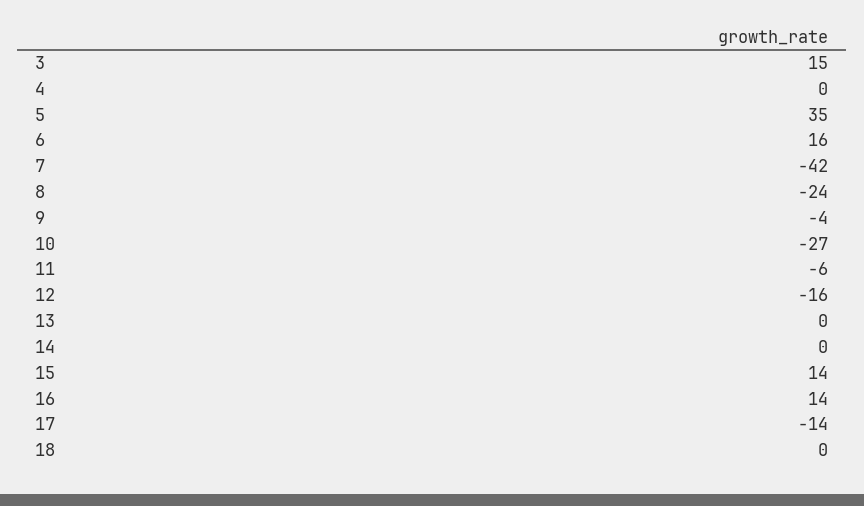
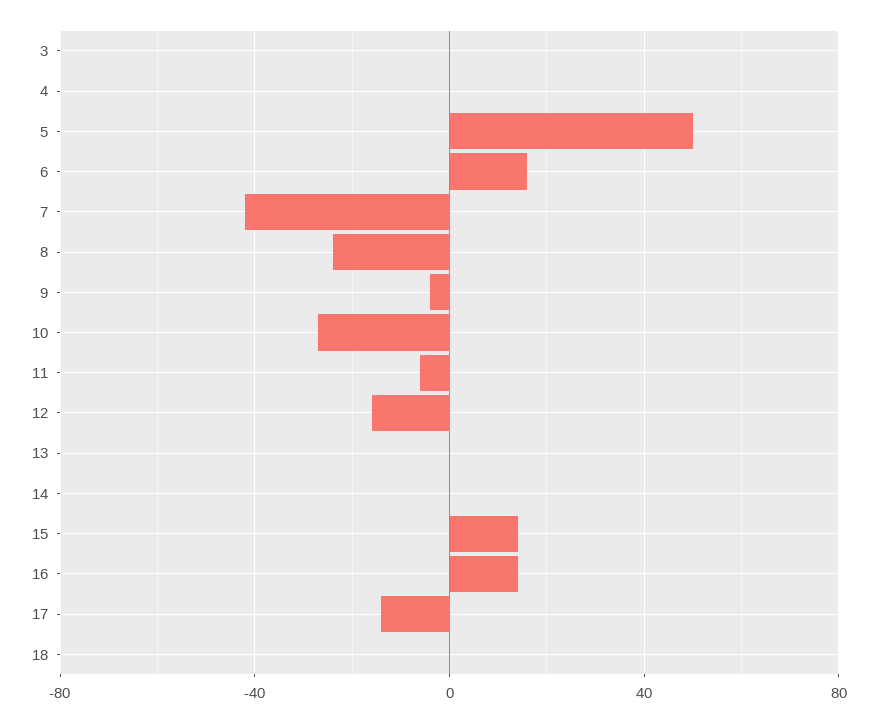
  {
-   "3": 15,
+   "3": 0,
    "4": 0,
-   "5": 35,
+   "5": 50,
    "6": 16,
    "7": -42,
    "8": -24,
    "9": -4,
    "10": -27,
    "11": -6,
    "12": -16,
    "13": 0,
    "14": 0,
    "15": 14,
    "16": 14,
    "17": -14,
    "18": 0
  }

